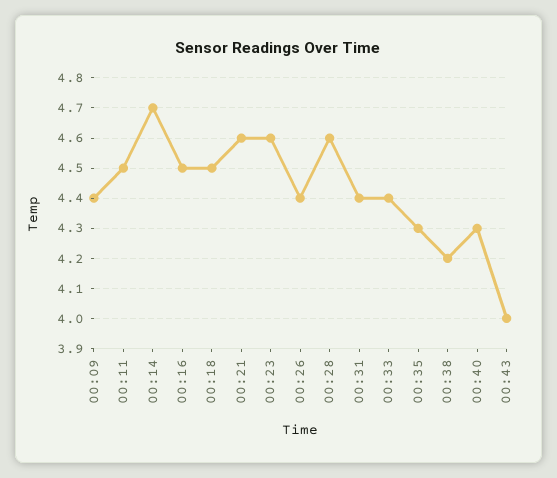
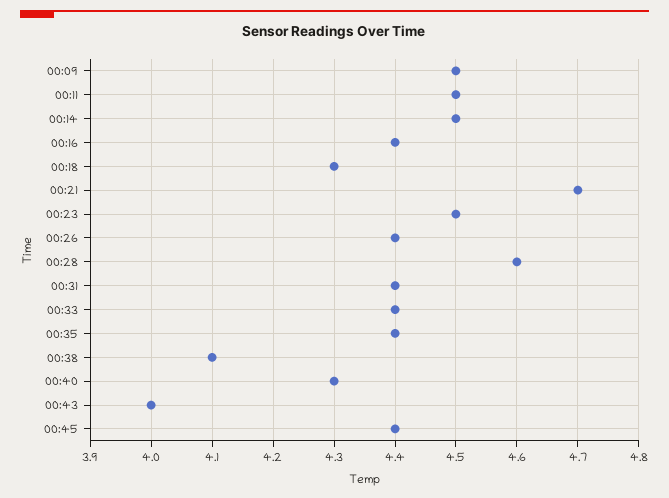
  {
-   "00:09": 4.4,
+   "00:09": 4.5,
    "00:11": 4.5,
-   "00:14": 4.7,
+   "00:14": 4.5,
-   "00:16": 4.5,
+   "00:16": 4.4,
-   "00:18": 4.5,
+   "00:18": 4.3,
-   "00:21": 4.6,
+   "00:21": 4.7,
-   "00:23": 4.6,
+   "00:23": 4.5,
    "00:26": 4.4,
    "00:28": 4.6,
    "00:31": 4.4,
    "00:33": 4.4,
-   "00:35": 4.3,
+   "00:35": 4.4,
-   "00:38": 4.2,
+   "00:38": 4.1,
    "00:40": 4.3,
-   "00:43": 4
+   "00:43": 4,
+   "00:45": 4.4
  }

